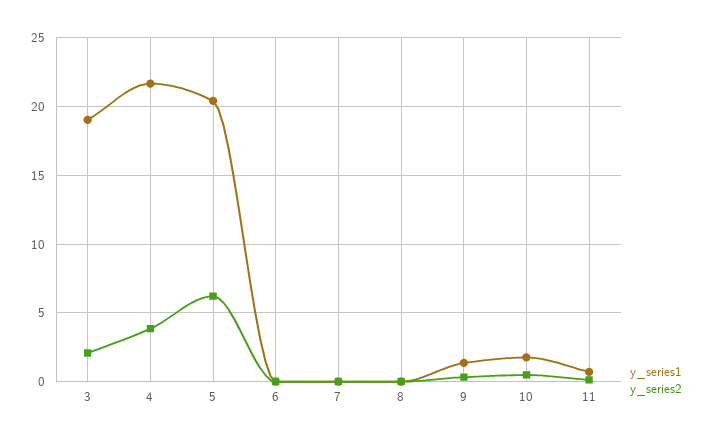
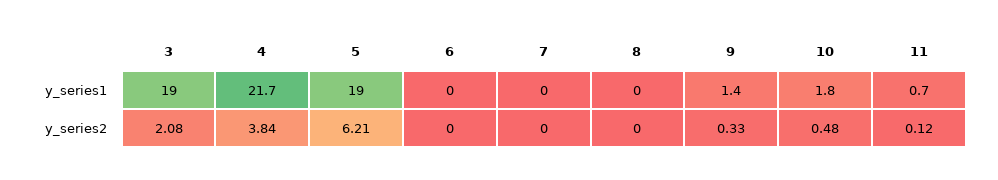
  {
    "y_series1": {
      "3": 19,
      "4": 21.7,
-     "5": 20.5,
+     "5": 19,
      "6": 0,
      "7": 0,
      "8": 0,
      "9": 1.4,
      "10": 1.8,
      "11": 0.7
    },
    "y_series2": {
      "3": 2.08,
      "4": 3.84,
      "5": 6.21,
      "6": 0,
      "7": 0,
      "8": 0,
      "9": 0.33,
      "10": 0.48,
      "11": 0.12
    }
  }

